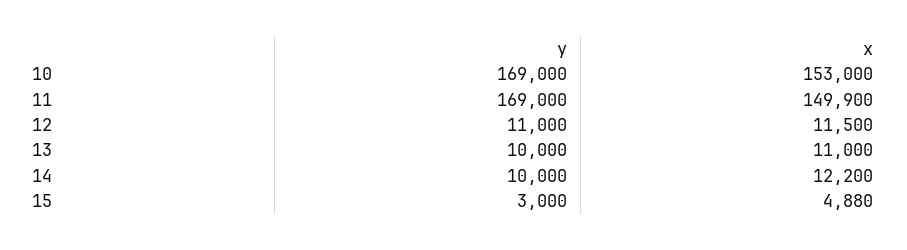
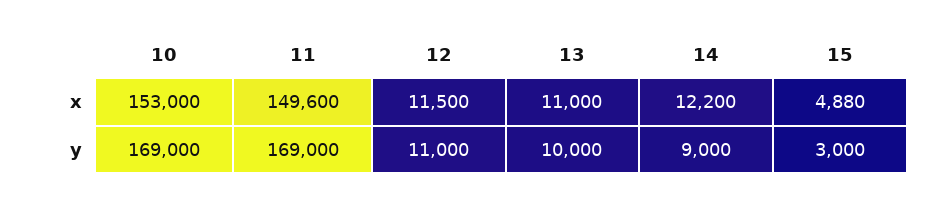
  {
    "y": {
      "10": 169000,
      "11": 169000,
      "12": 11000,
      "13": 10000,
-     "14": 10000,
+     "14": 9000,
      "15": 3000
    },
    "x": {
      "10": 153000,
-     "11": 149900,
+     "11": 149600,
      "12": 11500,
      "13": 11000,
      "14": 12200,
      "15": 4880
    }
  }

